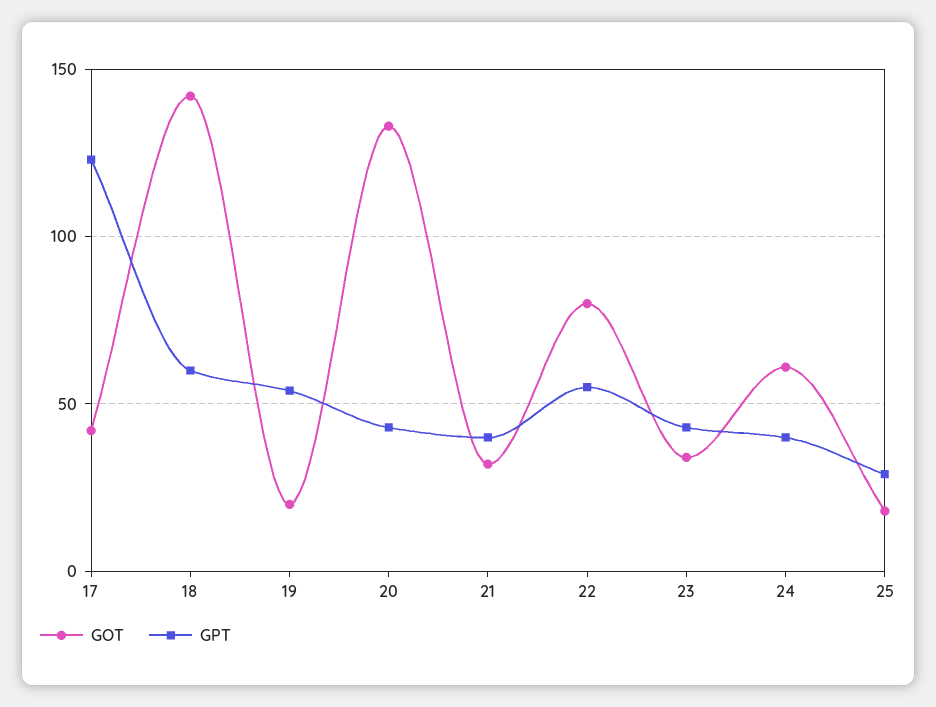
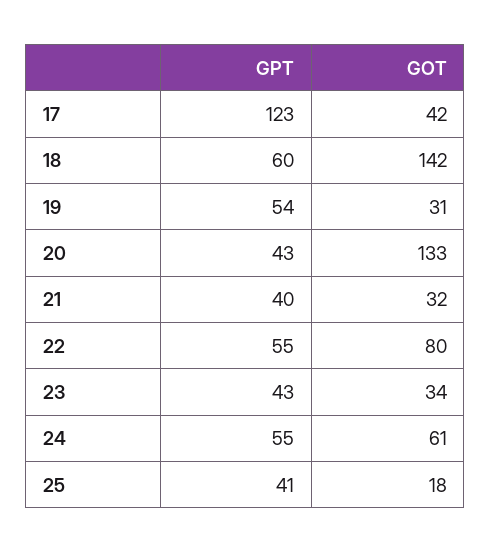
  {
    "GOT": {
      "17": 42,
      "18": 142,
-     "19": 20,
+     "19": 31,
      "20": 133,
      "21": 32,
      "22": 80,
      "23": 34,
      "24": 61,
      "25": 18
    },
    "GPT": {
      "17": 123,
      "18": 60,
      "19": 54,
      "20": 43,
      "21": 40,
      "22": 55,
      "23": 43,
-     "24": 40,
+     "24": 55,
-     "25": 30
+     "25": 41
    }
  }

